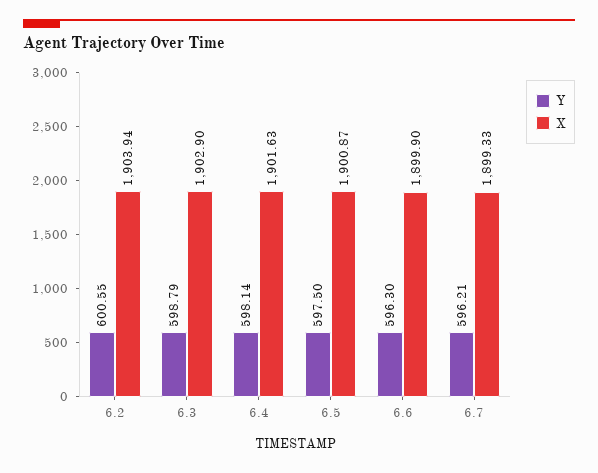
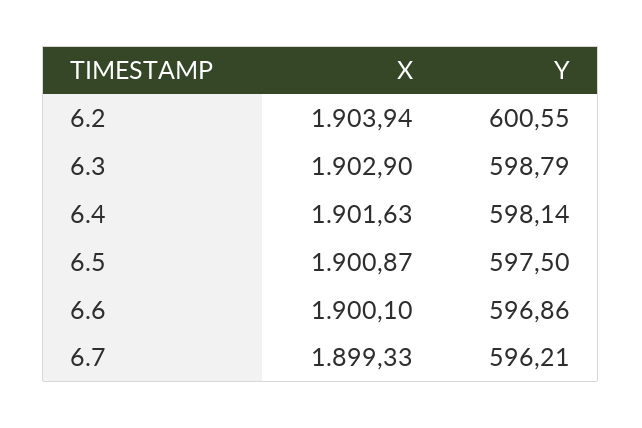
  {
    "Y": {
      "6.2": 600.55,
      "6.3": 598.79,
      "6.4": 598.14,
      "6.5": 597.5,
-     "6.6": 596.3,
+     "6.6": 596.86,
      "6.7": 596.21
    },
    "X": {
      "6.2": 1903.94,
      "6.3": 1902.9,
      "6.4": 1901.63,
      "6.5": 1900.87,
-     "6.6": 1899.9,
+     "6.6": 1900.1,
      "6.7": 1899.33
    }
  }

